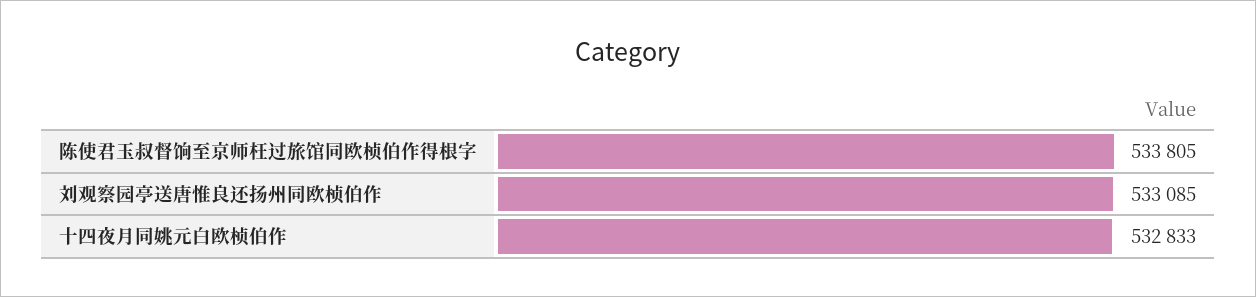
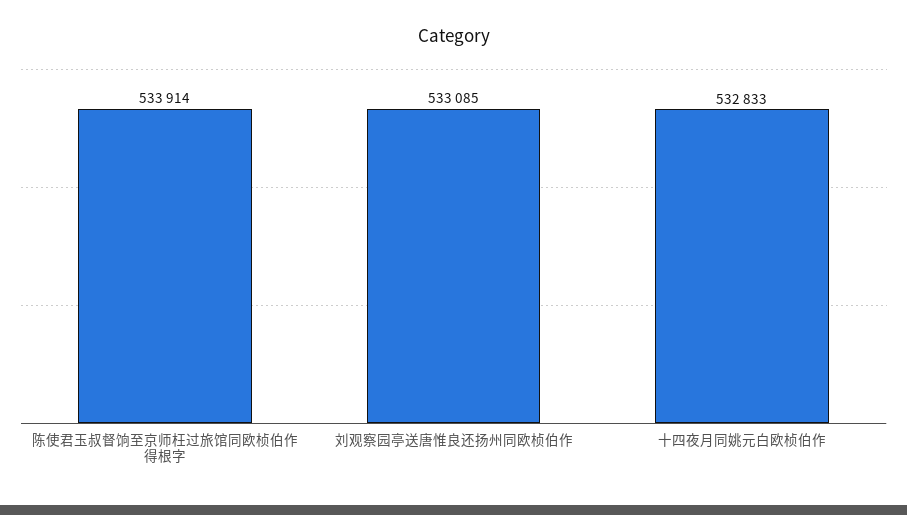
  {
-   "陈使君玉叔督饷至京师枉过旅馆同欧桢伯作得根字": 533805,
+   "陈使君玉叔督饷至京师枉过旅馆同欧桢伯作得根字": 533914,
    "刘观察园亭送唐惟良还扬州同欧桢伯作": 533085,
    "十四夜月同姚元白欧桢伯作": 532833
  }

